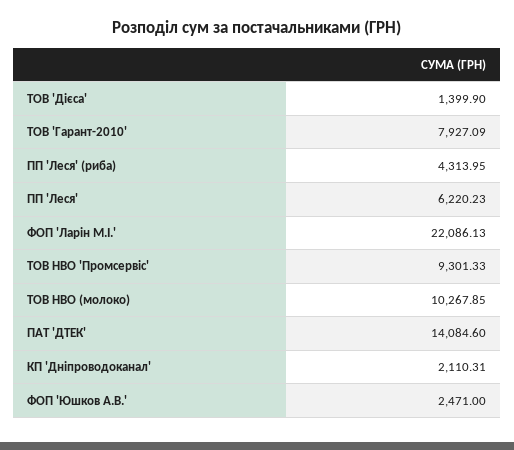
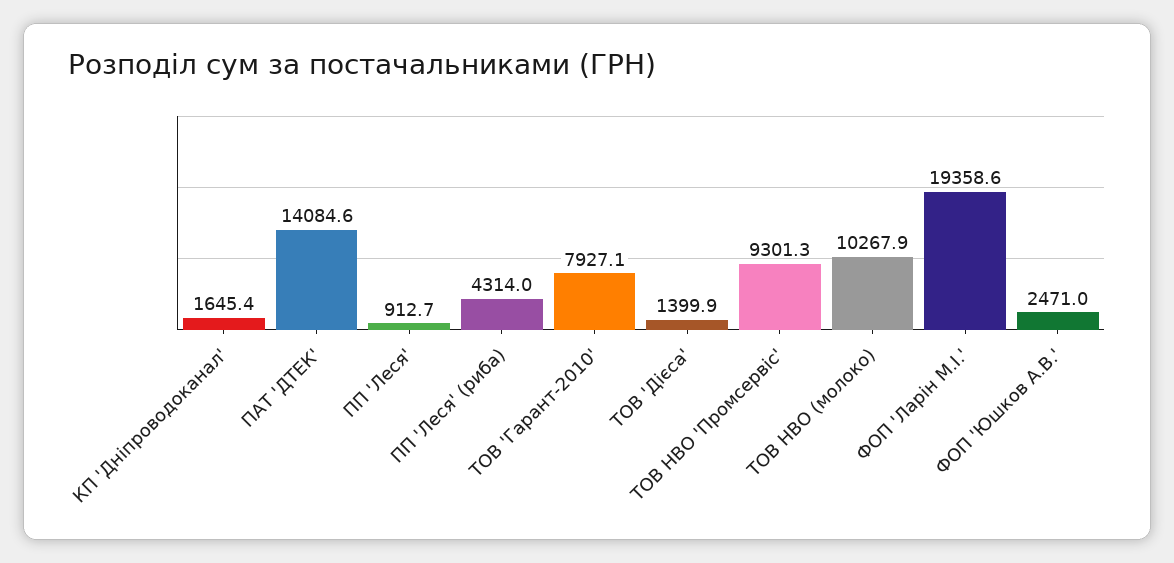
  {
    "ТОВ 'Дієса'": 1399.9,
    "ТОВ 'Гарант-2010'": 7927.09,
    "ПП 'Леся' (риба)": 4313.95,
-   "ПП 'Леся'": 6220.23,
+   "ПП 'Леся'": 912.7,
-   "ФОП 'Ларін М.І.'": 22086.13,
+   "ФОП 'Ларін М.І.'": 19358.6,
    "ТОВ НВО 'Промсервіс'": 9301.33,
    "ТОВ НВО (молоко)": 10267.85,
    "ПАТ 'ДТЕК'": 14084.6,
-   "КП 'Дніпроводоканал'": 2110.31,
+   "КП 'Дніпроводоканал'": 1645.4,
    "ФОП 'Юшков А.В.'": 2471
  }

